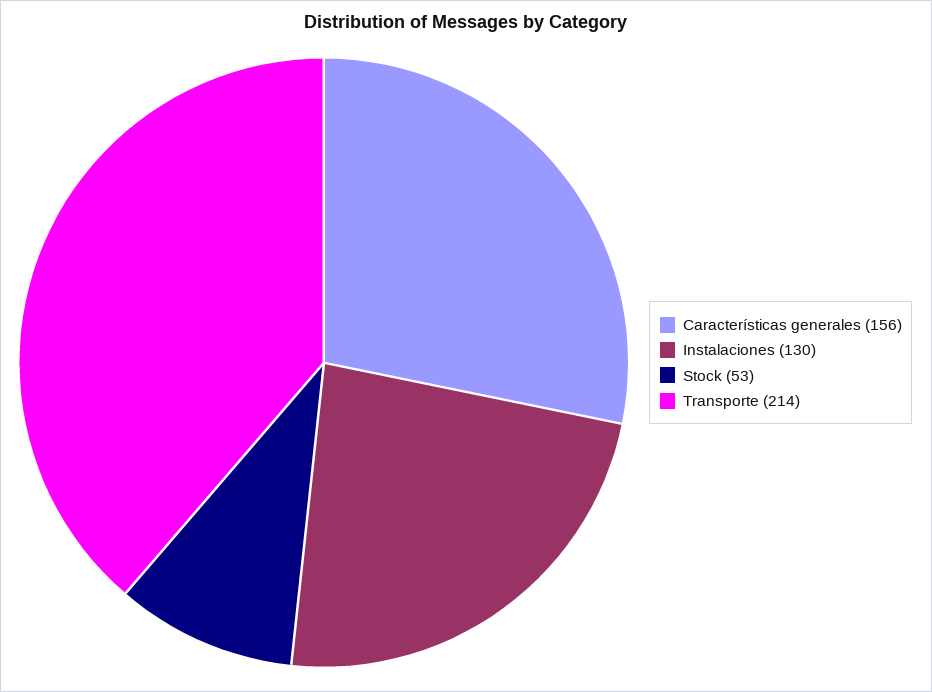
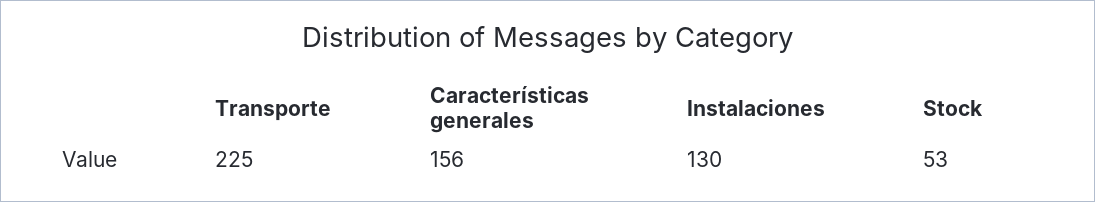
  {
    "Características generales": 156,
    "Instalaciones": 130,
    "Stock": 53,
-   "Transporte": 214
+   "Transporte": 225
  }

